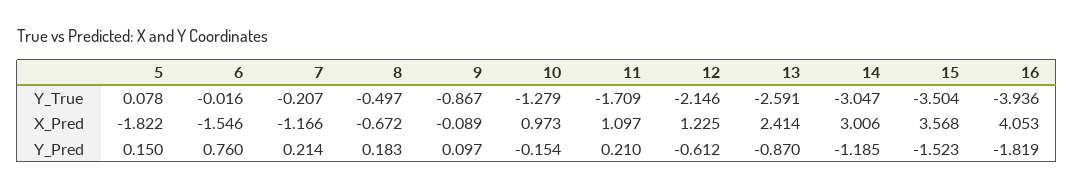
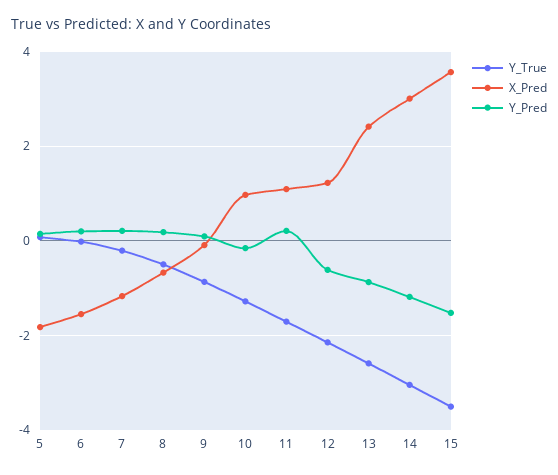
  {
    "Y_True": {
      "5": 0.078,
      "6": -0.016,
      "7": -0.207,
      "8": -0.497,
      "9": -0.867,
      "10": -1.279,
      "11": -1.709,
      "12": -2.146,
      "13": -2.591,
      "14": -3.047,
-     "15": -3.504,
+     "15": -3.504
-     "16": -3.936
    },
    "X_Pred": {
      "5": -1.822,
      "6": -1.546,
      "7": -1.166,
      "8": -0.672,
      "9": -0.089,
      "10": 0.973,
      "11": 1.097,
      "12": 1.225,
      "13": 2.414,
      "14": 3.006,
-     "15": 3.568,
+     "15": 3.568
-     "16": 4.053
    },
    "Y_Pred": {
      "5": 0.15,
-     "6": 0.76,
+     "6": 0.2,
      "7": 0.214,
      "8": 0.183,
      "9": 0.097,
      "10": -0.154,
      "11": 0.21,
      "12": -0.612,
      "13": -0.87,
      "14": -1.185,
-     "15": -1.523,
+     "15": -1.523
-     "16": -1.819
    }
  }

